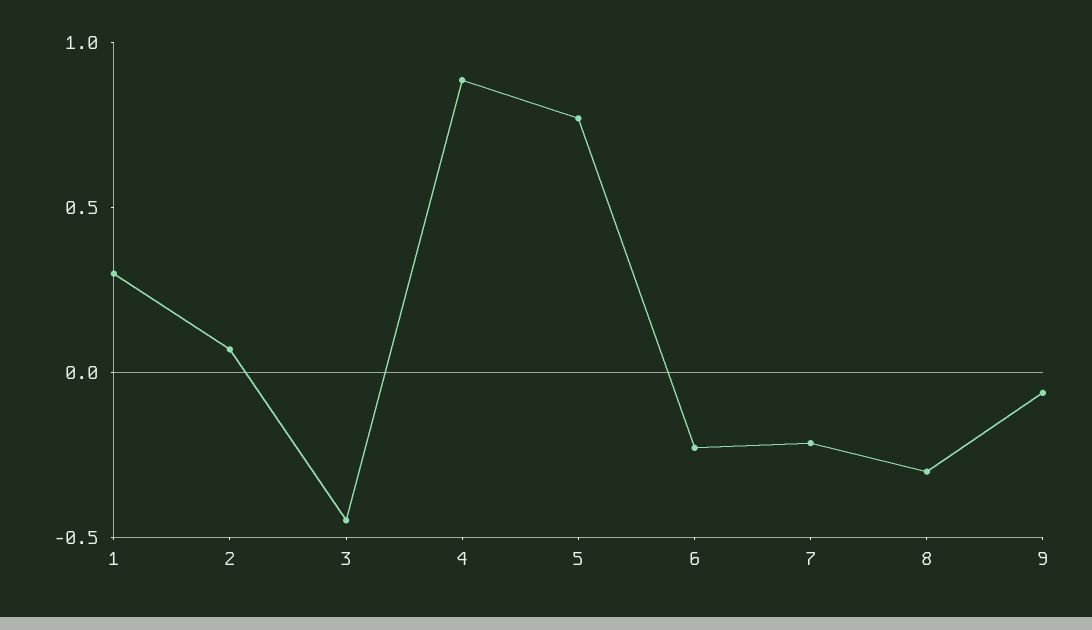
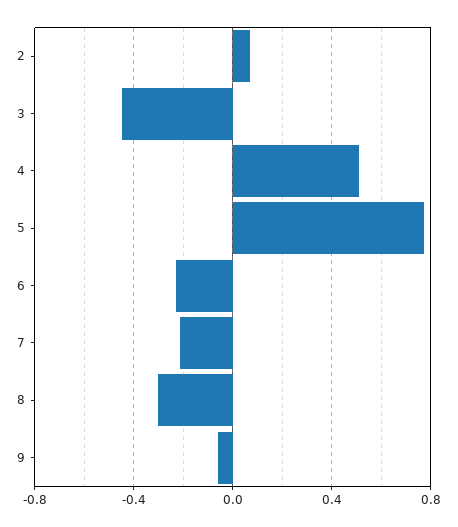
  {
-   "1": 0.3,
    "2": 0.05,
    "3": -0.45,
-   "4": 0.9,
+   "4": 0.5,
    "5": 0.75,
    "6": -0.25,
    "7": -0.2,
    "8": -0.3,
    "9": -0.05
  }

